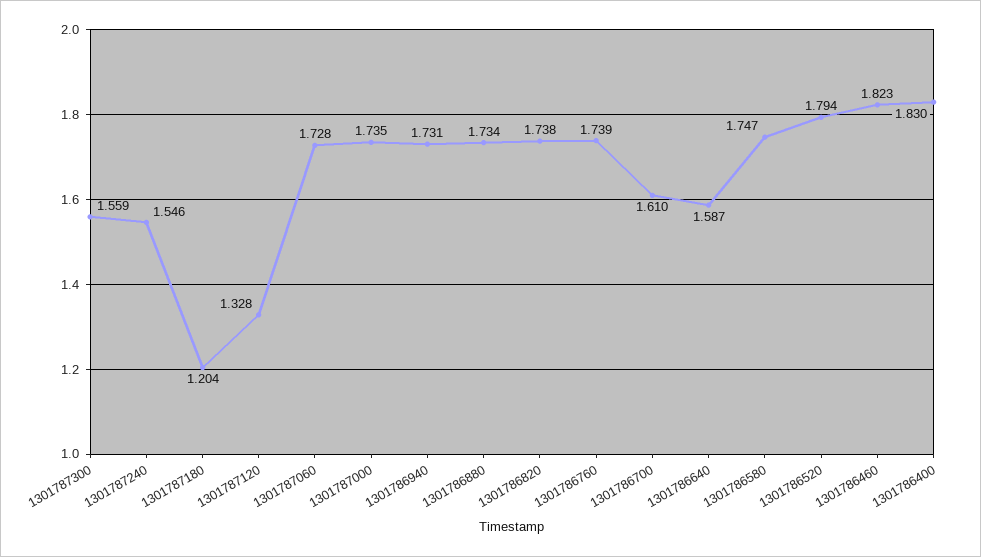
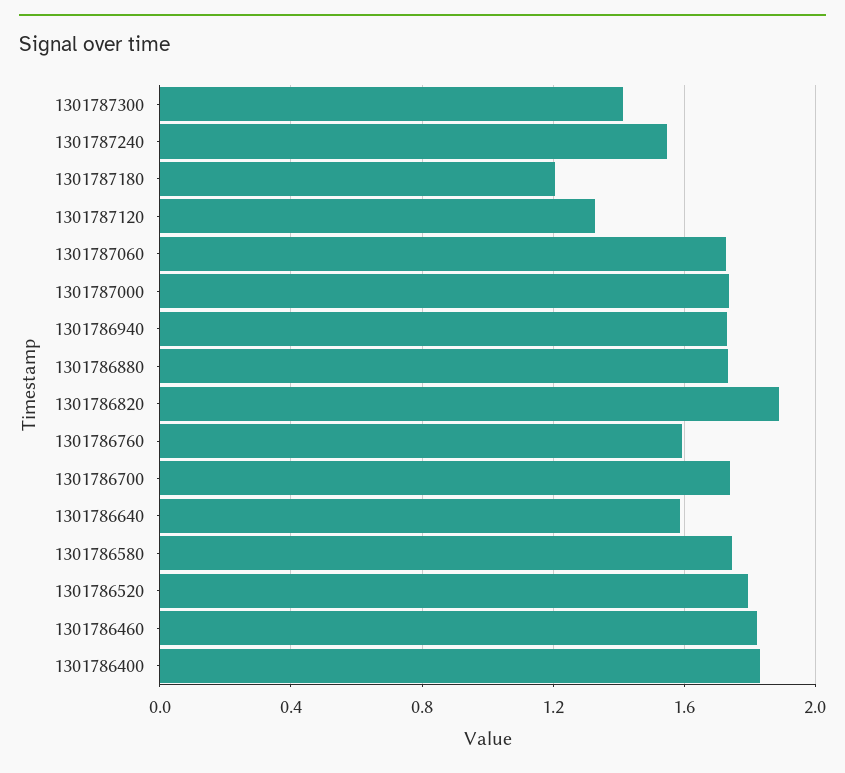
  {
-   "1301787300": 1.559,
+   "1301787300": 1.4,
    "1301787240": 1.546,
    "1301787180": 1.204,
    "1301787120": 1.328,
    "1301787060": 1.728,
    "1301787000": 1.735,
    "1301786940": 1.731,
    "1301786880": 1.734,
-   "1301786820": 1.738,
+   "1301786820": 1.9,
-   "1301786760": 1.739,
+   "1301786760": 1.6,
-   "1301786700": 1.61,
+   "1301786700": 1.75,
    "1301786640": 1.587,
    "1301786580": 1.747,
    "1301786520": 1.794,
    "1301786460": 1.823,
    "1301786400": 1.83
  }

